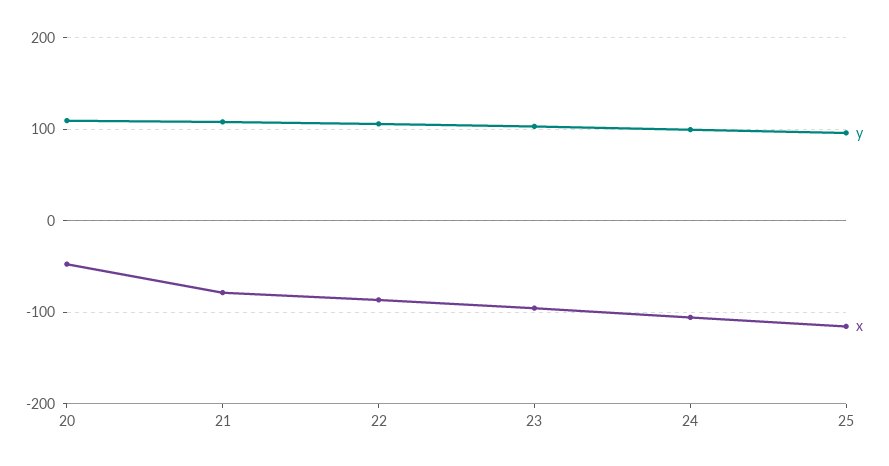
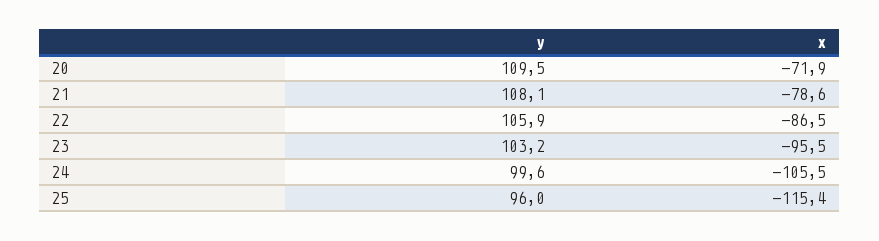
  {
    "y": {
      "20": 109.5,
      "21": 108.1,
      "22": 105.9,
      "23": 103.2,
      "24": 99.6,
      "25": 96
    },
    "x": {
-     "20": -50,
+     "20": -71.9,
      "21": -78.6,
      "22": -86.5,
      "23": -95.5,
      "24": -105.5,
      "25": -115.4
    }
  }

